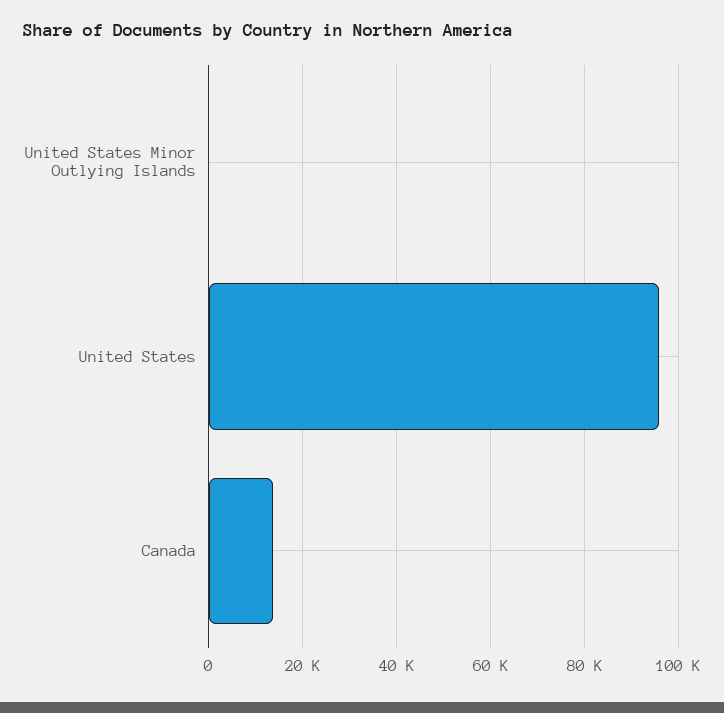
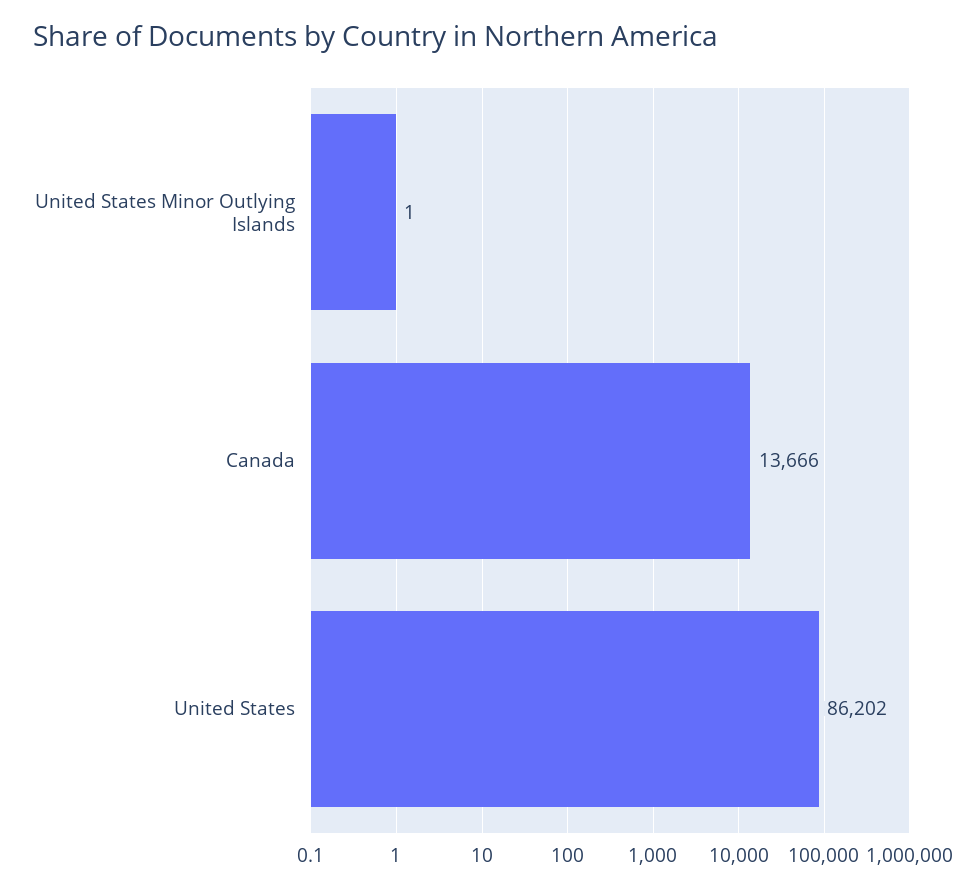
  {
    "United States Minor Outlying Islands": 1,
-   "United States": 96000,
+   "United States": 86202,
    "Canada": 13666
  }

